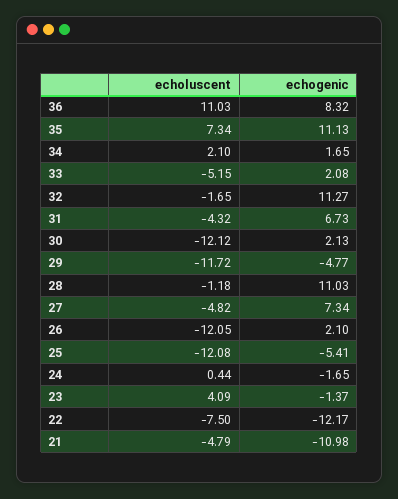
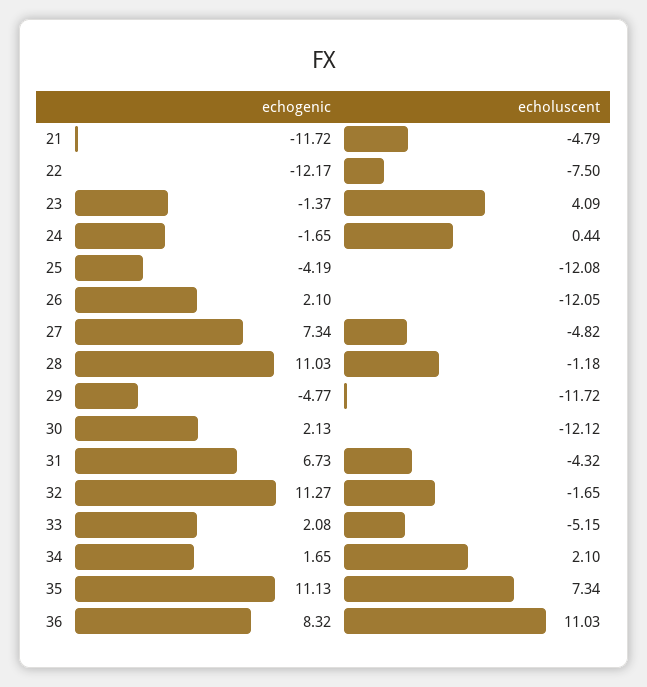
  {
    "echoluscent": {
      "36": 11.03,
      "35": 7.34,
      "34": 2.1,
      "33": -5.15,
      "32": -1.65,
      "31": -4.32,
      "30": -12.12,
      "29": -11.72,
      "28": -1.18,
      "27": -4.82,
      "26": -12.05,
      "25": -12.08,
      "24": 0.44,
      "23": 4.09,
      "22": -7.5,
      "21": -4.79
    },
    "echogenic": {
      "36": 8.32,
      "35": 11.13,
      "34": 1.65,
      "33": 2.08,
      "32": 11.27,
      "31": 6.73,
      "30": 2.13,
      "29": -4.77,
      "28": 11.03,
      "27": 7.34,
      "26": 2.1,
-     "25": -5.41,
+     "25": -4.19,
      "24": -1.65,
      "23": -1.37,
      "22": -12.17,
-     "21": -10.98
+     "21": -11.72
    }
  }

